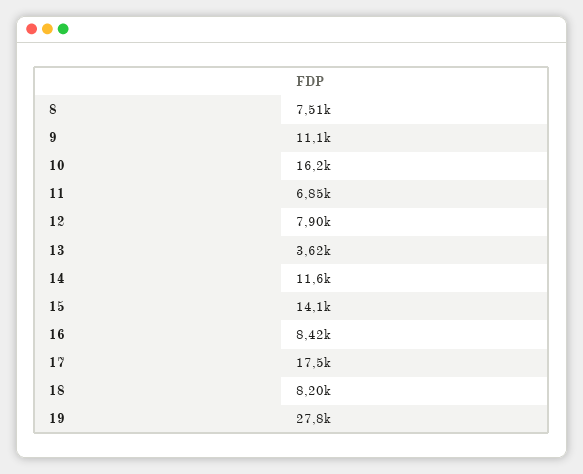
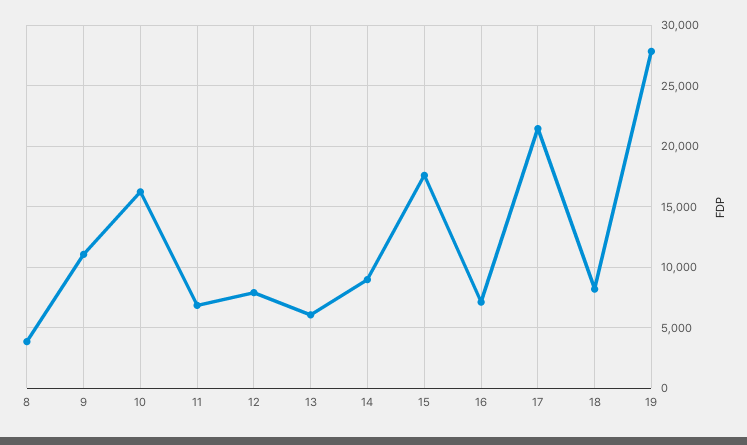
  {
-   "8": 7510,
+   "8": 4000,
    "9": 11100,
    "10": 16200,
    "11": 6850,
    "12": 7900,
-   "13": 3620,
+   "13": 6000,
-   "14": 11600,
+   "14": 9000,
-   "15": 14100,
+   "15": 17500,
-   "16": 8420,
+   "16": 7000,
-   "17": 17500,
+   "17": 21500,
    "18": 8200,
    "19": 27800
  }

